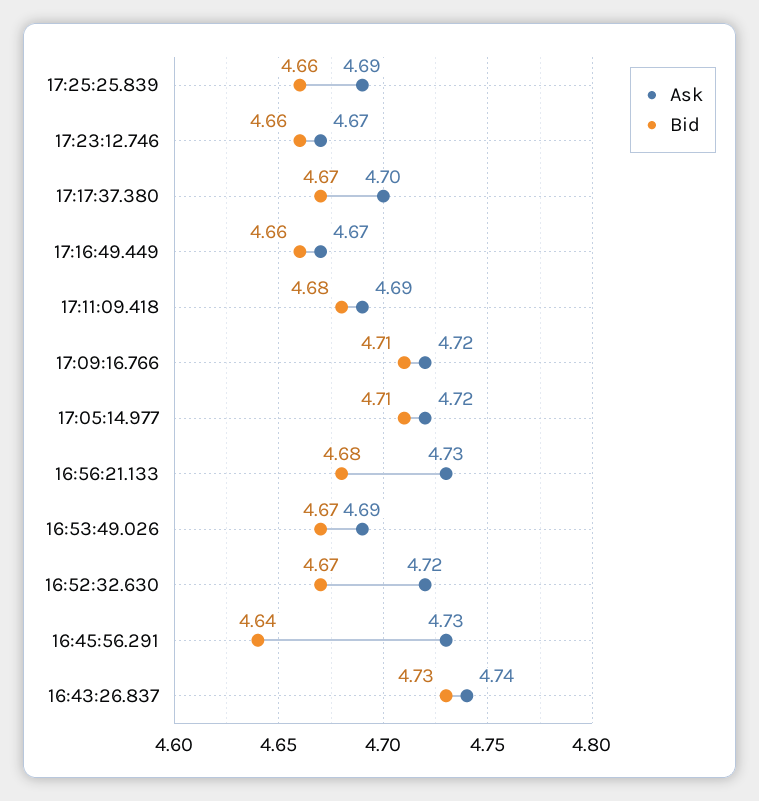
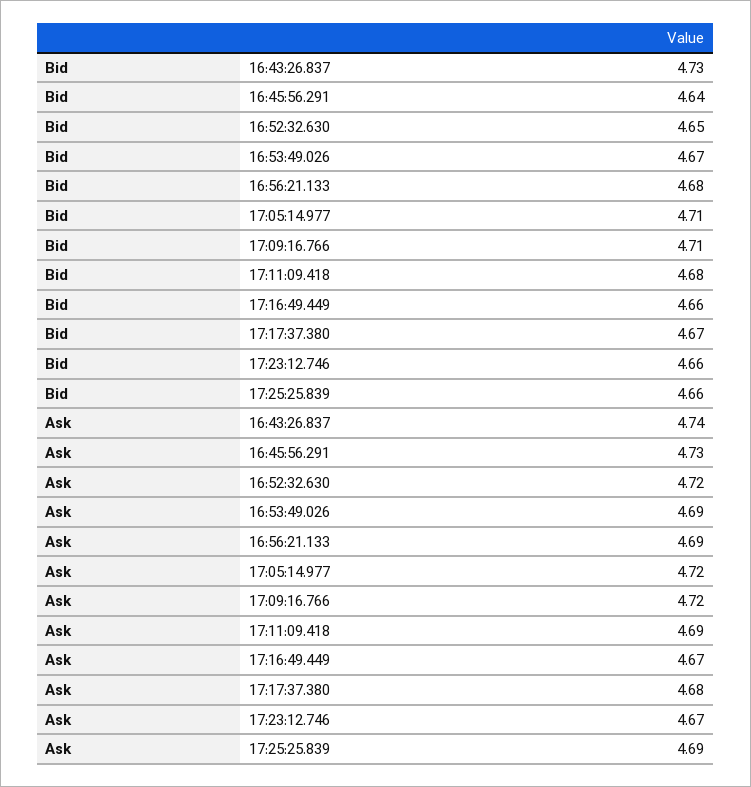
  {
    "Ask": {
      "17:25:25.839": 4.69,
      "17:23:12.746": 4.67,
-     "17:17:37.380": 4.7,
+     "17:17:37.380": 4.68,
      "17:16:49.449": 4.67,
      "17:11:09.418": 4.69,
      "17:09:16.766": 4.72,
      "17:05:14.977": 4.72,
-     "16:56:21.133": 4.73,
+     "16:56:21.133": 4.69,
      "16:53:49.026": 4.69,
      "16:52:32.630": 4.72,
      "16:45:56.291": 4.73,
      "16:43:26.837": 4.74
    },
    "Bid": {
      "17:25:25.839": 4.66,
      "17:23:12.746": 4.66,
      "17:17:37.380": 4.67,
      "17:16:49.449": 4.66,
      "17:11:09.418": 4.68,
      "17:09:16.766": 4.71,
      "17:05:14.977": 4.71,
      "16:56:21.133": 4.68,
      "16:53:49.026": 4.67,
-     "16:52:32.630": 4.67,
+     "16:52:32.630": 4.65,
      "16:45:56.291": 4.64,
      "16:43:26.837": 4.73
    }
  }

